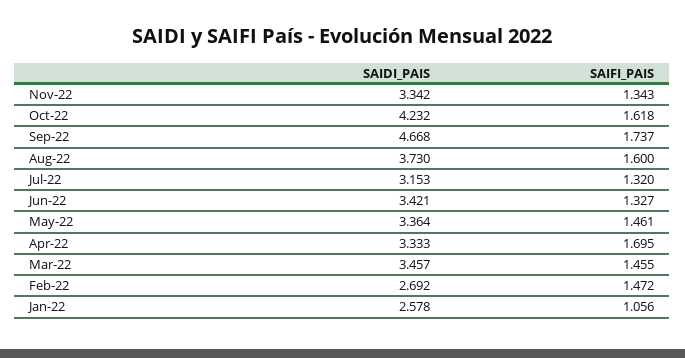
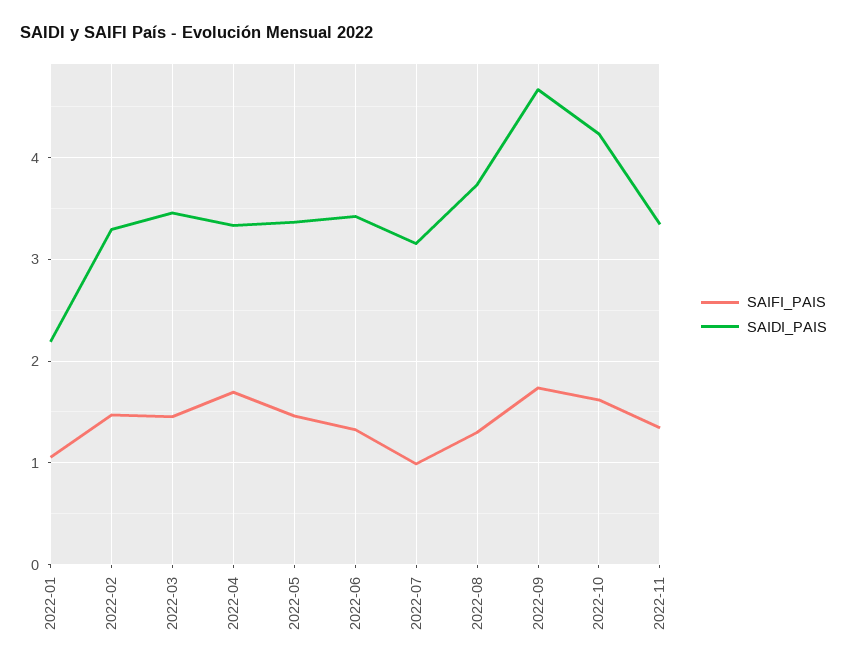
  {
    "SAIDI_PAIS": {
      "Nov-22": 3.342,
      "Oct-22": 4.232,
      "Sep-22": 4.668,
      "Aug-22": 3.73,
      "Jul-22": 3.153,
      "Jun-22": 3.421,
      "May-22": 3.364,
      "Apr-22": 3.333,
      "Mar-22": 3.457,
-     "Feb-22": 2.692,
+     "Feb-22": 3.3,
-     "Jan-22": 2.578
+     "Jan-22": 2.2
    },
    "SAIFI_PAIS": {
      "Nov-22": 1.343,
      "Oct-22": 1.618,
      "Sep-22": 1.737,
-     "Aug-22": 1.6,
+     "Aug-22": 1.3,
-     "Jul-22": 1.32,
+     "Jul-22": 1,
      "Jun-22": 1.327,
      "May-22": 1.461,
      "Apr-22": 1.695,
      "Mar-22": 1.455,
      "Feb-22": 1.472,
      "Jan-22": 1.056
    }
  }

